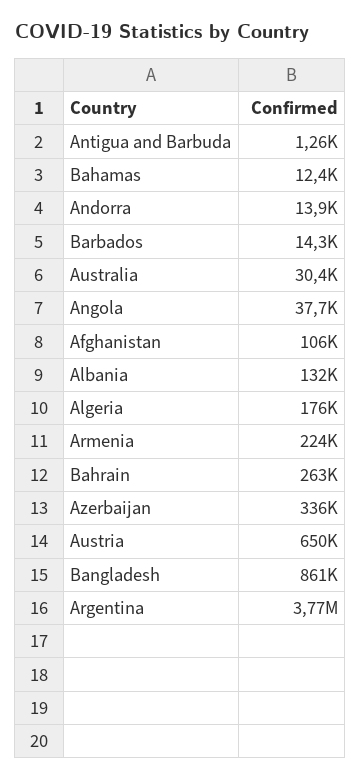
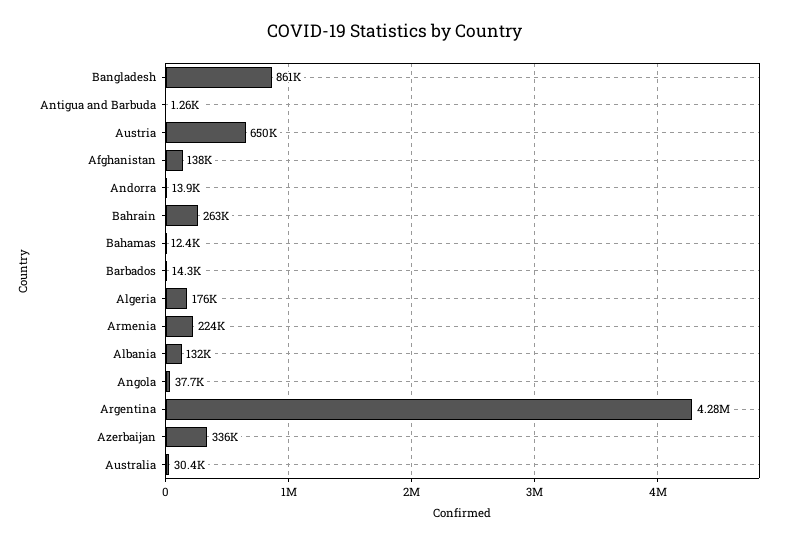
  {
    "Antigua and Barbuda": 1260,
    "Bahamas": 12400,
    "Andorra": 13900,
    "Barbados": 14300,
    "Australia": 30400,
    "Angola": 37700,
-   "Afghanistan": 106000,
+   "Afghanistan": 138000,
    "Albania": 132000,
    "Algeria": 176000,
    "Armenia": 224000,
    "Bahrain": 263000,
    "Azerbaijan": 336000,
    "Austria": 650000,
    "Bangladesh": 861000,
-   "Argentina": 3770000
+   "Argentina": 4280000
  }

